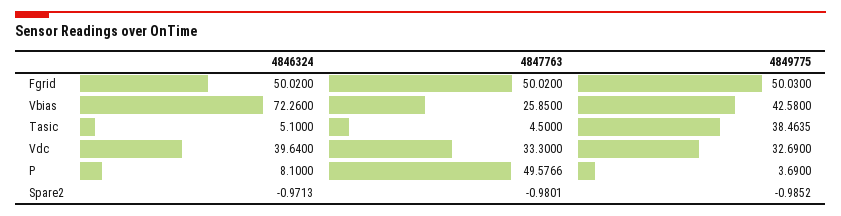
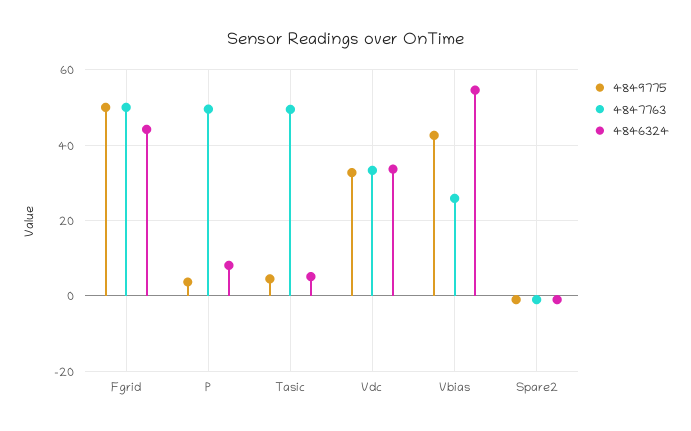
  {
    "4846324": {
-     "Fgrid": 50.02,
+     "Fgrid": 44,
-     "Vbias": 72.26,
+     "Vbias": 54,
      "Tasic": 5.1,
-     "Vdc": 39.64,
+     "Vdc": 34,
      "P": 8.1,
      "Spare2": -0.9713
    },
    "4847763": {
      "Fgrid": 50.02,
      "Vbias": 25.85,
-     "Tasic": 4.5,
+     "Tasic": 50,
      "Vdc": 33.3,
      "P": 49.5766,
      "Spare2": -0.9801
    },
    "4849775": {
      "Fgrid": 50.03,
      "Vbias": 42.58,
-     "Tasic": 38.4635,
+     "Tasic": 4,
      "Vdc": 32.69,
      "P": 3.69,
      "Spare2": -0.9852
    }
  }

